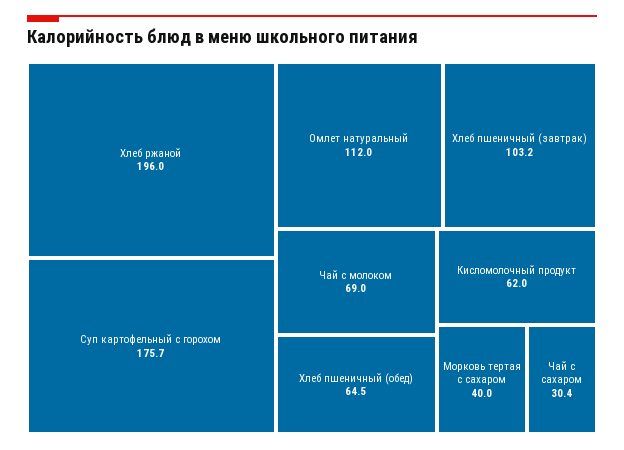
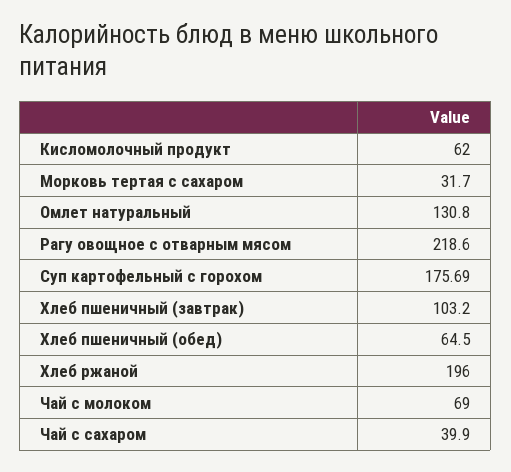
  {
    "Хлеб ржаной": 196,
    "Суп картофельный с горохом": 175.69,
-   "Омлет натуральный": 112,
+   "Омлет натуральный": 130.8,
    "Хлеб пшеничный (завтрак)": 103.2,
    "Чай с молоком": 69,
    "Хлеб пшеничный (обед)": 64.5,
    "Кисломолочный продукт": 62,
-   "Морковь тертая с сахаром": 40,
+   "Морковь тертая с сахаром": 31.7,
-   "Чай с сахаром": 30.4
+   "Чай с сахаром": 39.9,
+   "Рагу овощное с отварным мясом": 218.6
  }

